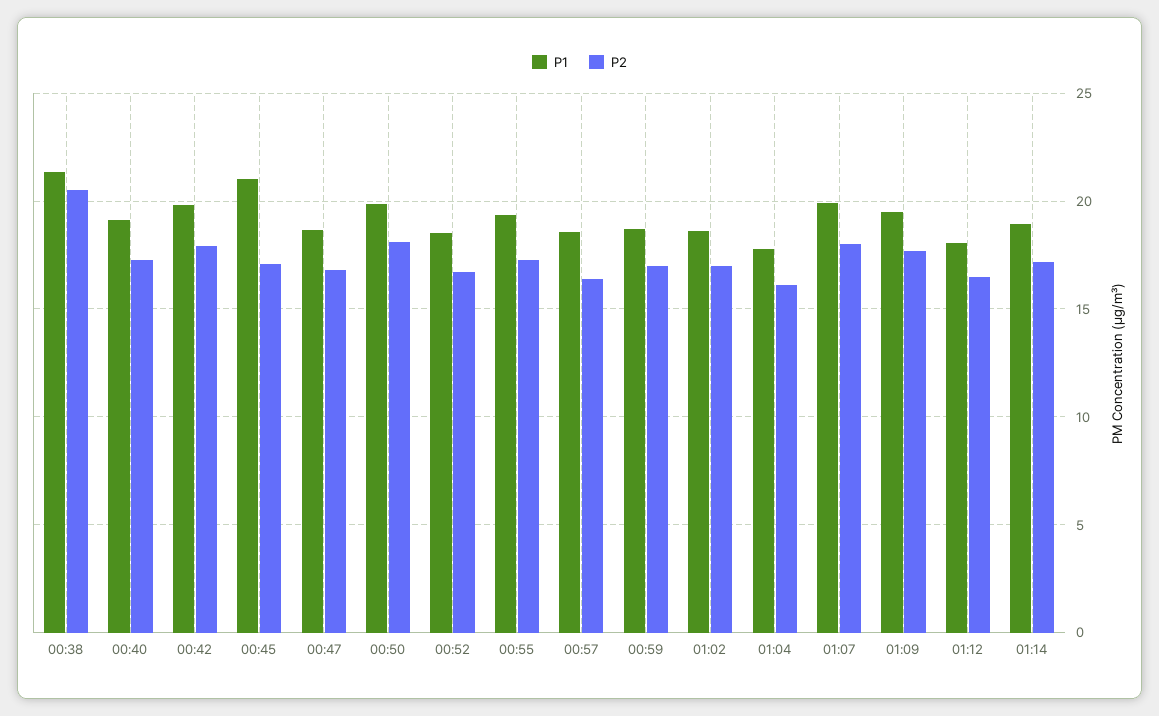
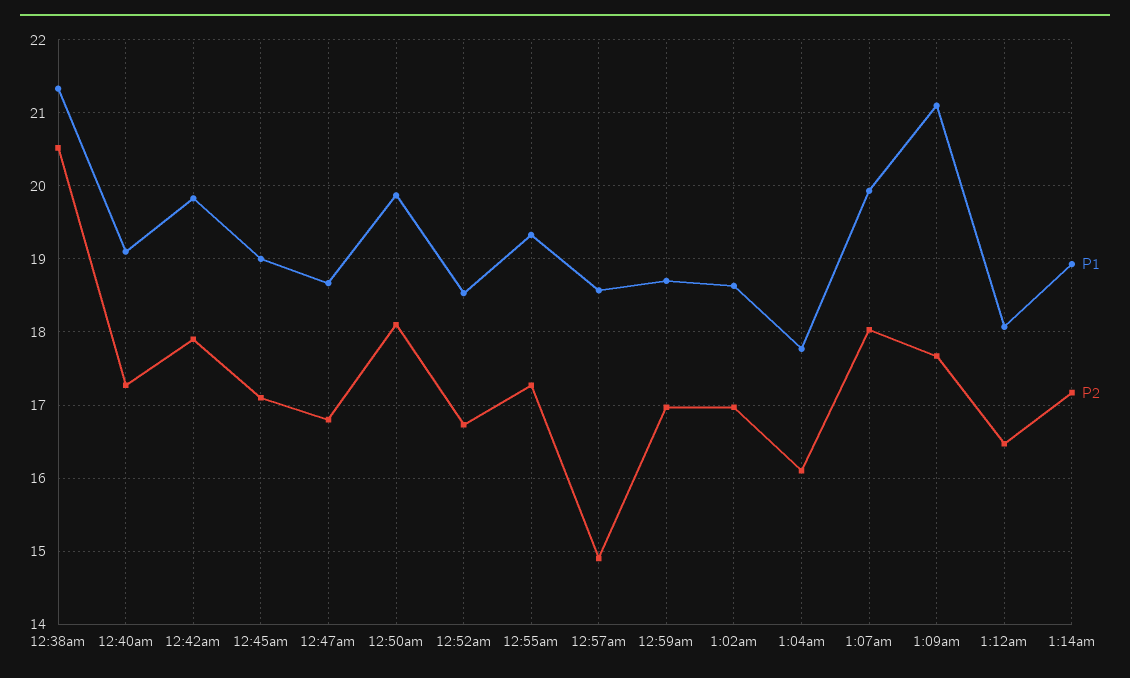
  {
    "P1": {
      "00:38": 21.3,
      "00:40": 19.1,
      "00:42": 19.8,
-     "00:45": 21,
+     "00:45": 19,
      "00:47": 18.7,
      "00:50": 19.9,
      "00:52": 18.5,
      "00:55": 19.3,
      "00:57": 18.6,
      "00:59": 18.7,
      "01:02": 18.6,
      "01:04": 17.8,
      "01:07": 19.9,
-     "01:09": 19.5,
+     "01:09": 21.1,
      "01:12": 18.1,
      "01:14": 18.9
    },
    "P2": {
      "00:38": 20.5,
      "00:40": 17.3,
      "00:42": 17.9,
      "00:45": 17.1,
      "00:47": 16.8,
      "00:50": 18.1,
      "00:52": 16.7,
      "00:55": 17.3,
-     "00:57": 16.5,
+     "00:57": 14.9,
      "00:59": 17,
      "01:02": 17,
      "01:04": 16.1,
      "01:07": 18,
      "01:09": 17.7,
      "01:12": 16.5,
      "01:14": 17.2
    }
  }

